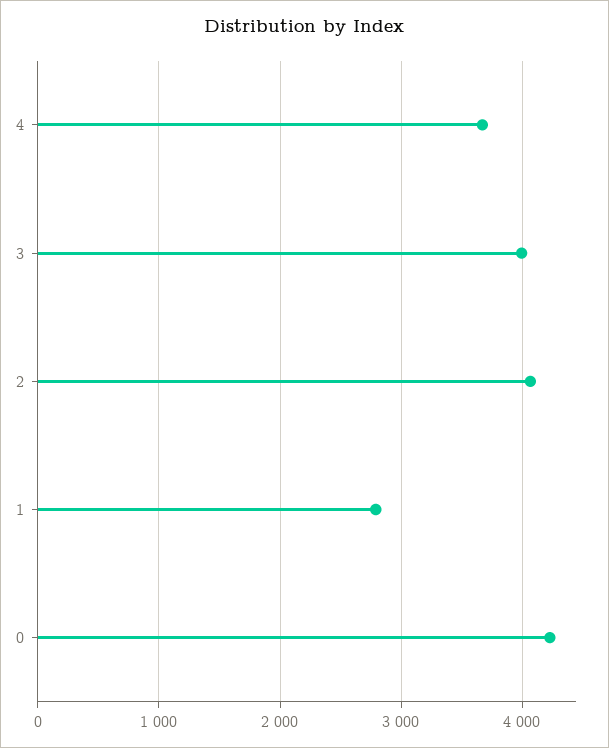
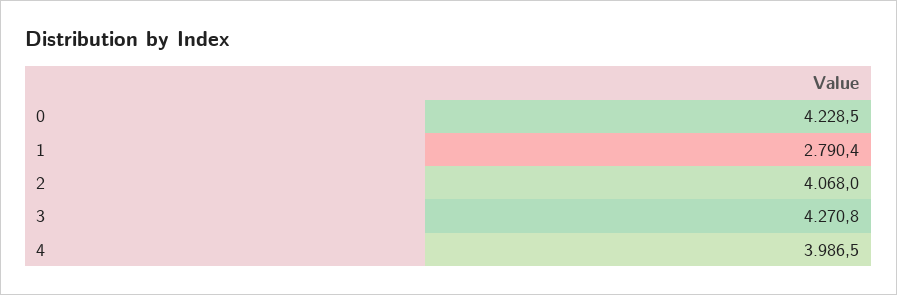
  {
-   "4": 3700,
+   "4": 3986.5,
-   "3": 4000,
+   "3": 4270.8,
    "2": 4068,
    "1": 2790.4,
    "0": 4228.5
  }

